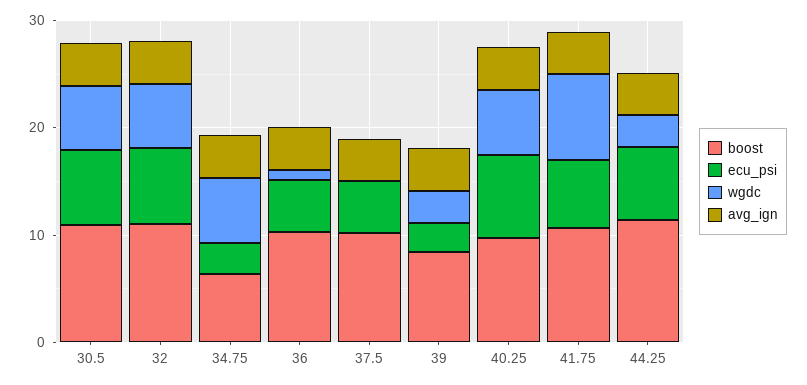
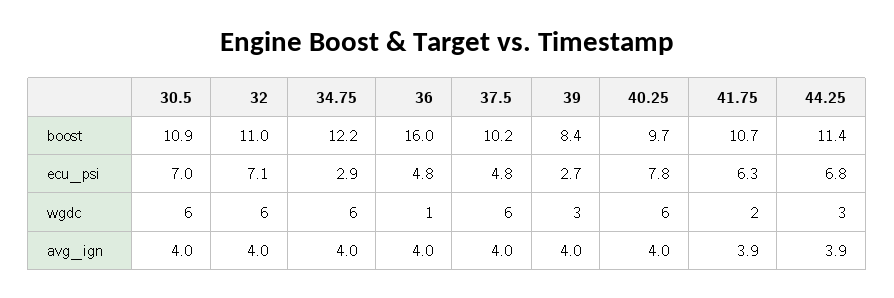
  {
    "boost": {
      "30.5": 10.9,
      "32": 11,
-     "34.75": 6,
+     "34.75": 12.2,
-     "36": 10,
+     "36": 16,
      "37.5": 10.2,
      "39": 8.4,
      "40.25": 9.7,
      "41.75": 10.7,
      "44.25": 11.4
    },
    "ecu_psi": {
      "30.5": 7,
      "32": 7.1,
      "34.75": 2.9,
      "36": 4.8,
      "37.5": 4.8,
      "39": 2.7,
      "40.25": 7.8,
      "41.75": 6.3,
      "44.25": 6.8
    },
    "wgdc": {
      "30.5": 6,
      "32": 6,
      "34.75": 6,
      "36": 1,
-     "37.5": 0,
+     "37.5": 6,
      "39": 3,
      "40.25": 6,
-     "41.75": 8,
+     "41.75": 2,
      "44.25": 3
    },
    "avg_ign": {
      "30.5": 4,
      "32": 4,
      "34.75": 4,
      "36": 4,
      "37.5": 4,
      "39": 4,
      "40.25": 4,
      "41.75": 3.9,
      "44.25": 3.9
    }
  }

